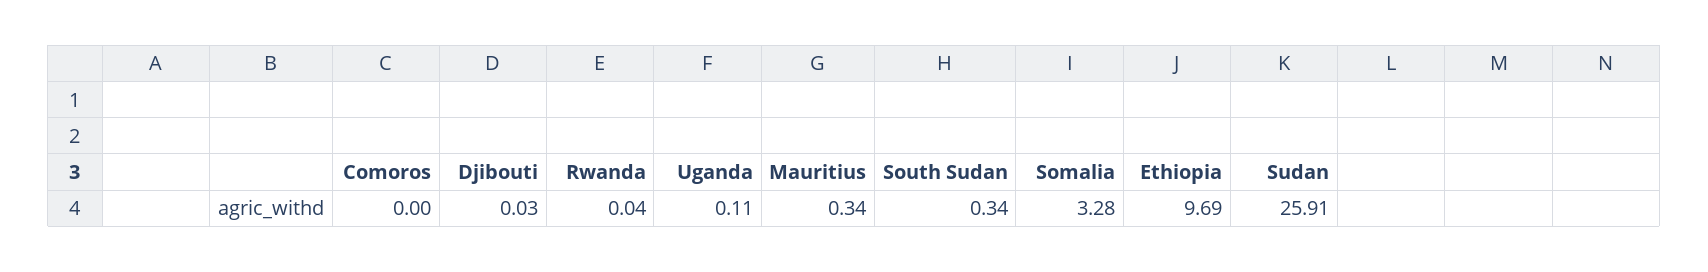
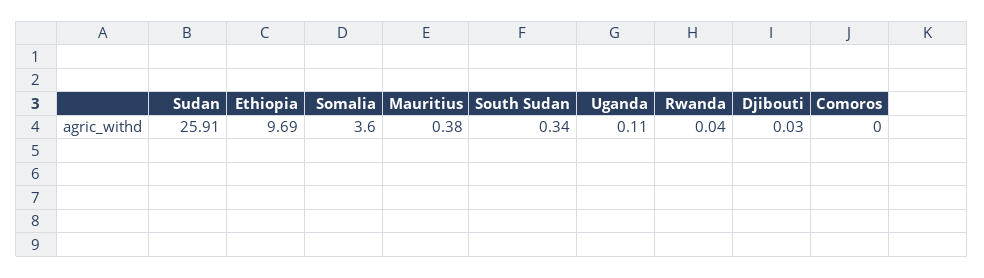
  {
    "Comoros": 0,
    "Djibouti": 0.03,
    "Rwanda": 0.04,
    "Uganda": 0.11,
-   "Mauritius": 0.34,
+   "Mauritius": 0.38,
    "South Sudan": 0.34,
-   "Somalia": 3.28,
+   "Somalia": 3.6,
    "Ethiopia": 9.69,
    "Sudan": 25.91
  }

